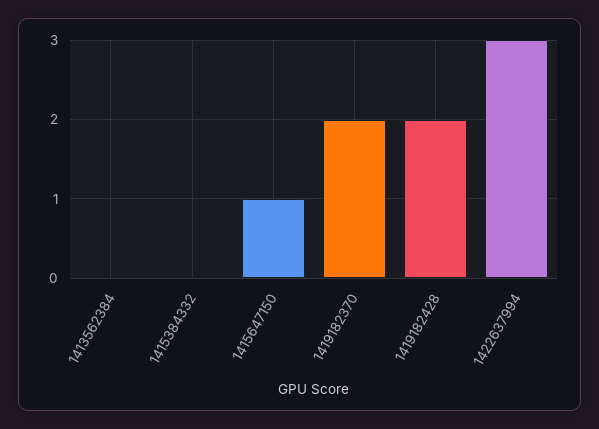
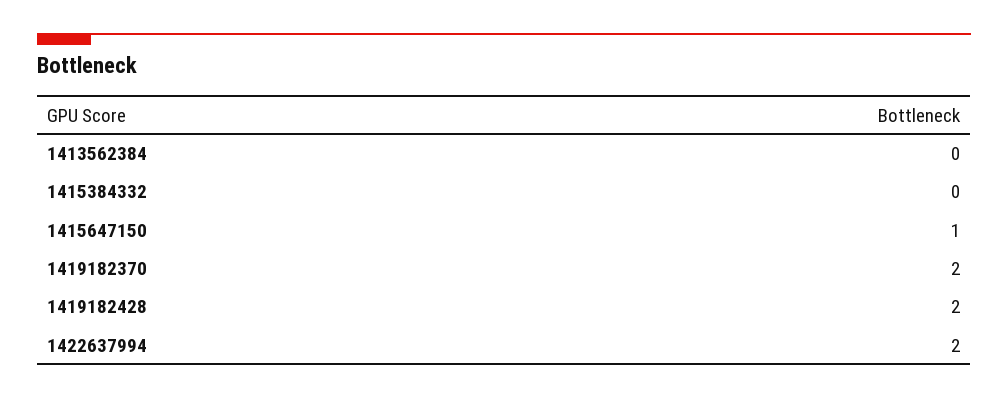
  {
    "1413562384": 0,
    "1415384332": 0,
    "1415647150": 1,
    "1419182370": 2,
    "1419182428": 2,
-   "1422637994": 3
+   "1422637994": 2
  }

